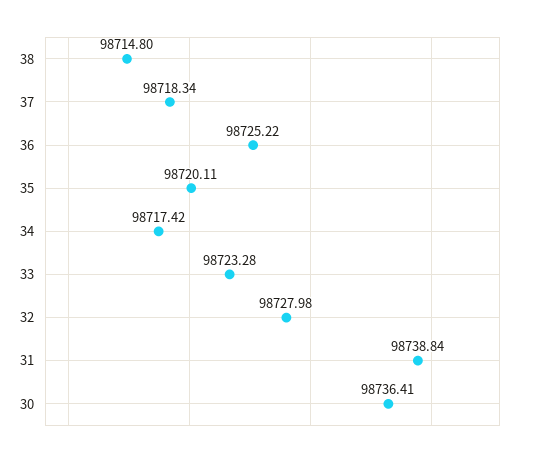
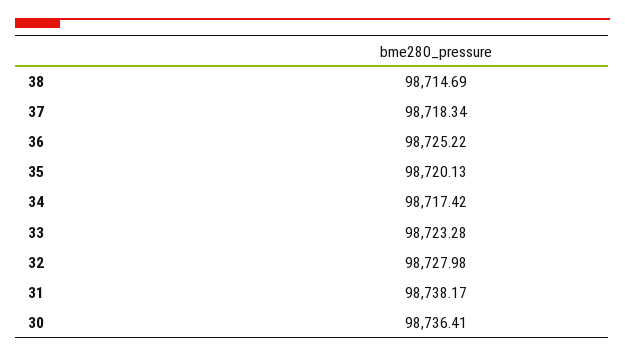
  {
-   "38": 98714.8,
+   "38": 98714.69,
    "37": 98718.34,
    "36": 98725.22,
-   "35": 98720.11,
+   "35": 98720.13,
    "34": 98717.42,
    "33": 98723.28,
    "32": 98727.98,
-   "31": 98738.84,
+   "31": 98738.17,
    "30": 98736.41
  }

